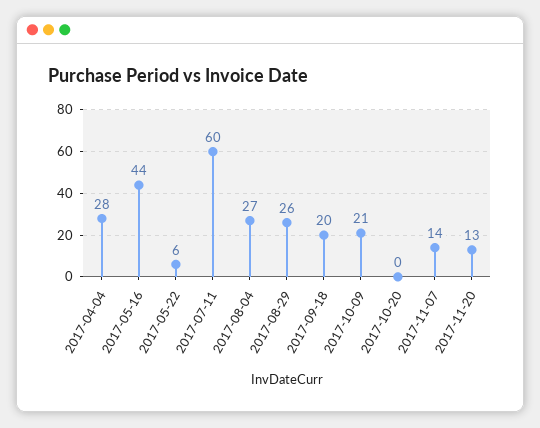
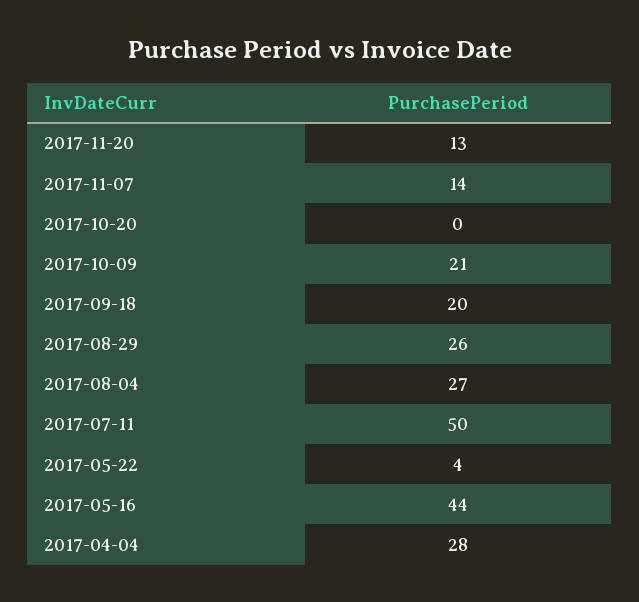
  {
    "2017-04-04": 28,
    "2017-05-16": 44,
-   "2017-05-22": 6,
+   "2017-05-22": 4,
-   "2017-07-11": 60,
+   "2017-07-11": 50,
    "2017-08-04": 27,
    "2017-08-29": 26,
    "2017-09-18": 20,
    "2017-10-09": 21,
    "2017-10-20": 0,
    "2017-11-07": 14,
    "2017-11-20": 13
  }

